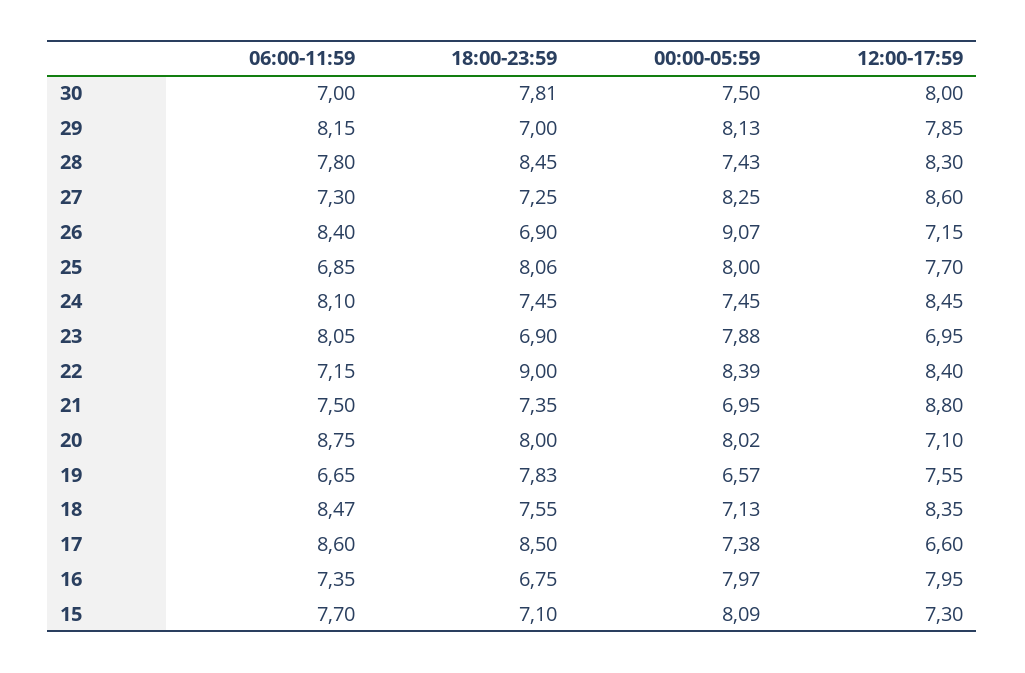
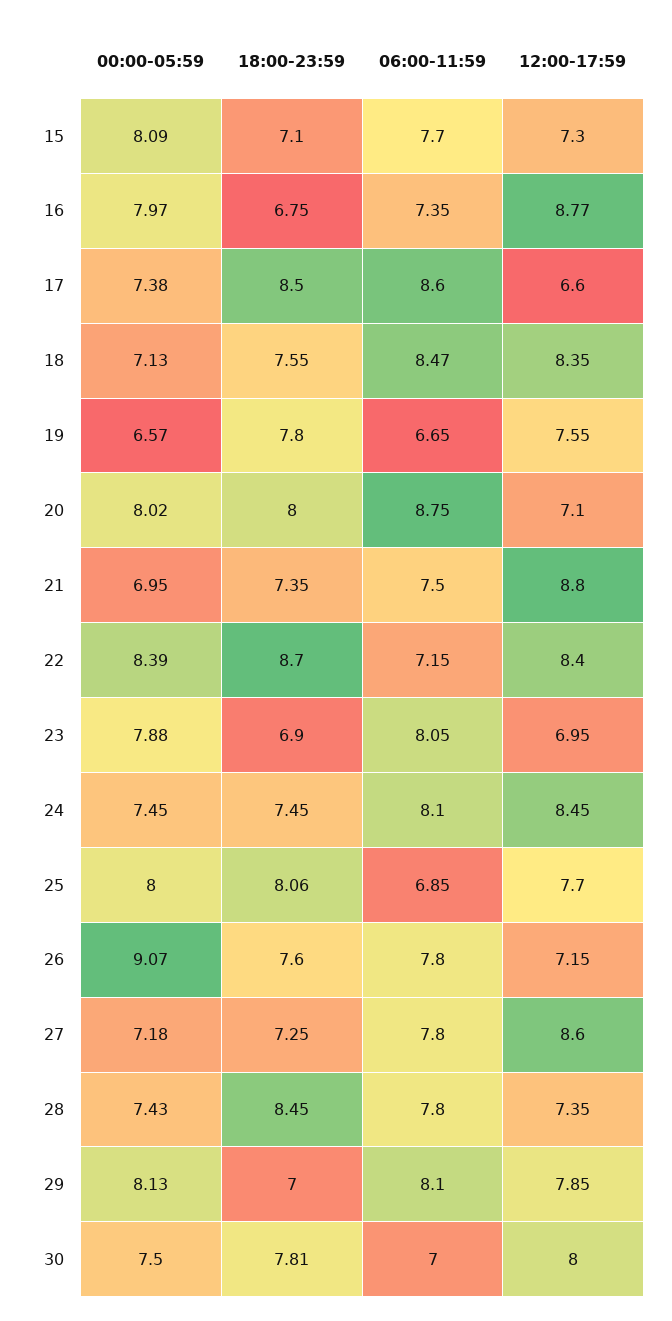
  {
    "06:00-11:59": {
      "30": 7,
-     "29": 8.15,
+     "29": 8.1,
      "28": 7.8,
-     "27": 7.3,
+     "27": 7.8,
-     "26": 8.4,
+     "26": 7.8,
      "25": 6.85,
      "24": 8.1,
      "23": 8.05,
      "22": 7.15,
      "21": 7.5,
      "20": 8.75,
      "19": 6.65,
      "18": 8.47,
      "17": 8.6,
      "16": 7.35,
      "15": 7.7
    },
    "18:00-23:59": {
      "30": 7.81,
      "29": 7,
      "28": 8.45,
      "27": 7.25,
-     "26": 6.9,
+     "26": 7.6,
      "25": 8.06,
      "24": 7.45,
      "23": 6.9,
-     "22": 9,
+     "22": 8.7,
      "21": 7.35,
      "20": 8,
-     "19": 7.83,
+     "19": 7.8,
      "18": 7.55,
      "17": 8.5,
      "16": 6.75,
      "15": 7.1
    },
    "00:00-05:59": {
      "30": 7.5,
      "29": 8.13,
      "28": 7.43,
-     "27": 8.25,
+     "27": 7.18,
      "26": 9.07,
      "25": 8,
      "24": 7.45,
      "23": 7.88,
      "22": 8.39,
      "21": 6.95,
      "20": 8.02,
      "19": 6.57,
      "18": 7.13,
      "17": 7.38,
      "16": 7.97,
      "15": 8.09
    },
    "12:00-17:59": {
      "30": 8,
      "29": 7.85,
-     "28": 8.3,
+     "28": 7.35,
      "27": 8.6,
      "26": 7.15,
      "25": 7.7,
      "24": 8.45,
      "23": 6.95,
      "22": 8.4,
      "21": 8.8,
      "20": 7.1,
      "19": 7.55,
      "18": 8.35,
      "17": 6.6,
-     "16": 7.95,
+     "16": 8.77,
      "15": 7.3
    }
  }

